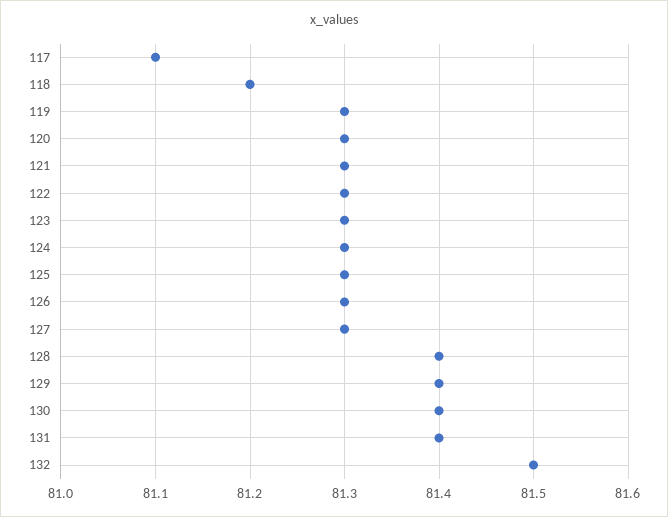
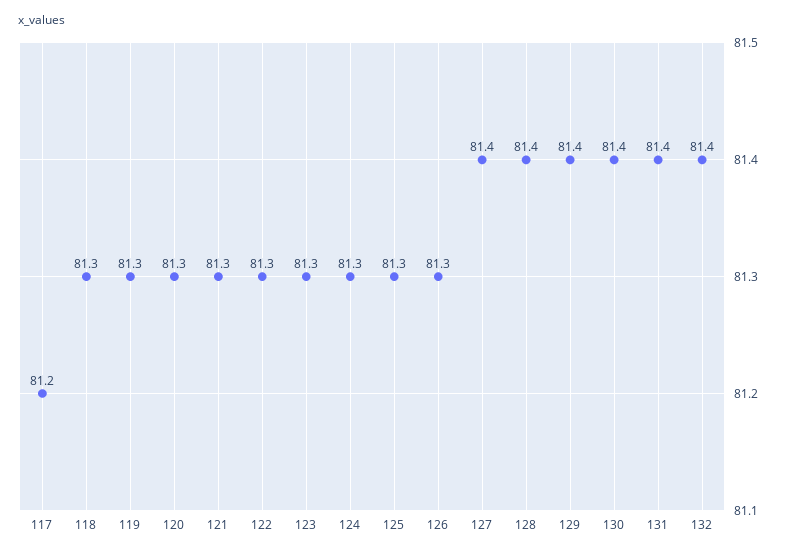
  {
-   "117": 81.1,
+   "117": 81.2,
-   "118": 81.2,
+   "118": 81.3,
    "119": 81.3,
    "120": 81.3,
    "121": 81.3,
    "122": 81.3,
    "123": 81.3,
    "124": 81.3,
    "125": 81.3,
    "126": 81.3,
-   "127": 81.3,
+   "127": 81.4,
    "128": 81.4,
    "129": 81.4,
    "130": 81.4,
    "131": 81.4,
-   "132": 81.5
+   "132": 81.4
  }

